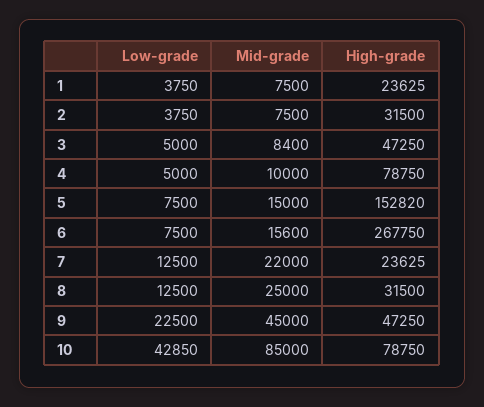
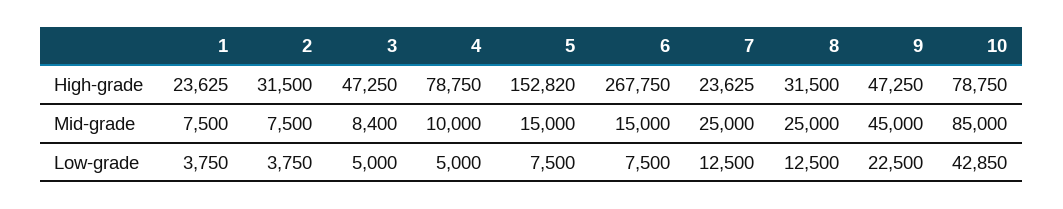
  {
    "Low-grade": {
      "1": 3750,
      "2": 3750,
      "3": 5000,
      "4": 5000,
      "5": 7500,
      "6": 7500,
      "7": 12500,
      "8": 12500,
      "9": 22500,
      "10": 42850
    },
    "Mid-grade": {
      "1": 7500,
      "2": 7500,
      "3": 8400,
      "4": 10000,
      "5": 15000,
-     "6": 15600,
+     "6": 15000,
-     "7": 22000,
+     "7": 25000,
      "8": 25000,
      "9": 45000,
      "10": 85000
    },
    "High-grade": {
      "1": 23625,
      "2": 31500,
      "3": 47250,
      "4": 78750,
      "5": 152820,
      "6": 267750,
      "7": 23625,
      "8": 31500,
      "9": 47250,
      "10": 78750
    }
  }

